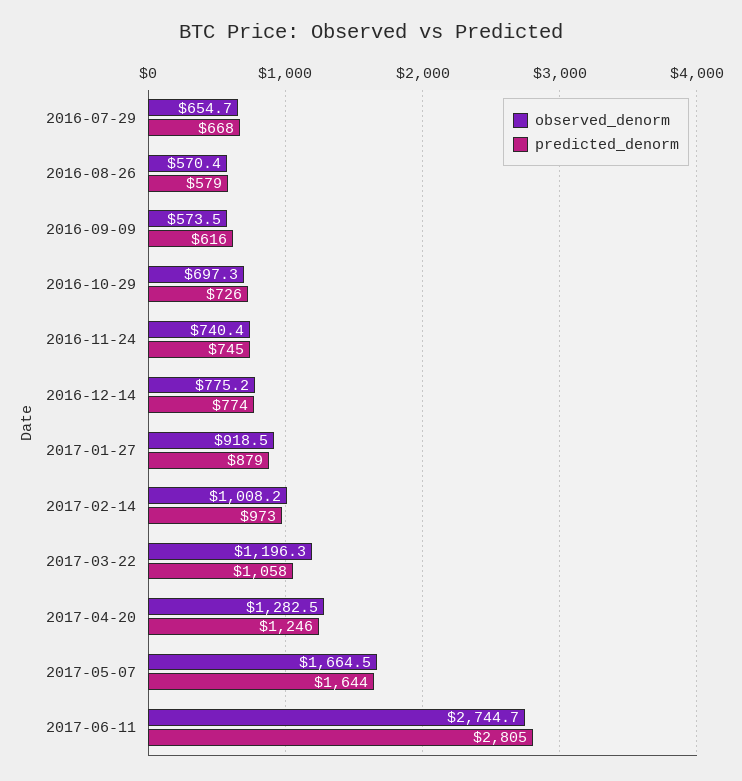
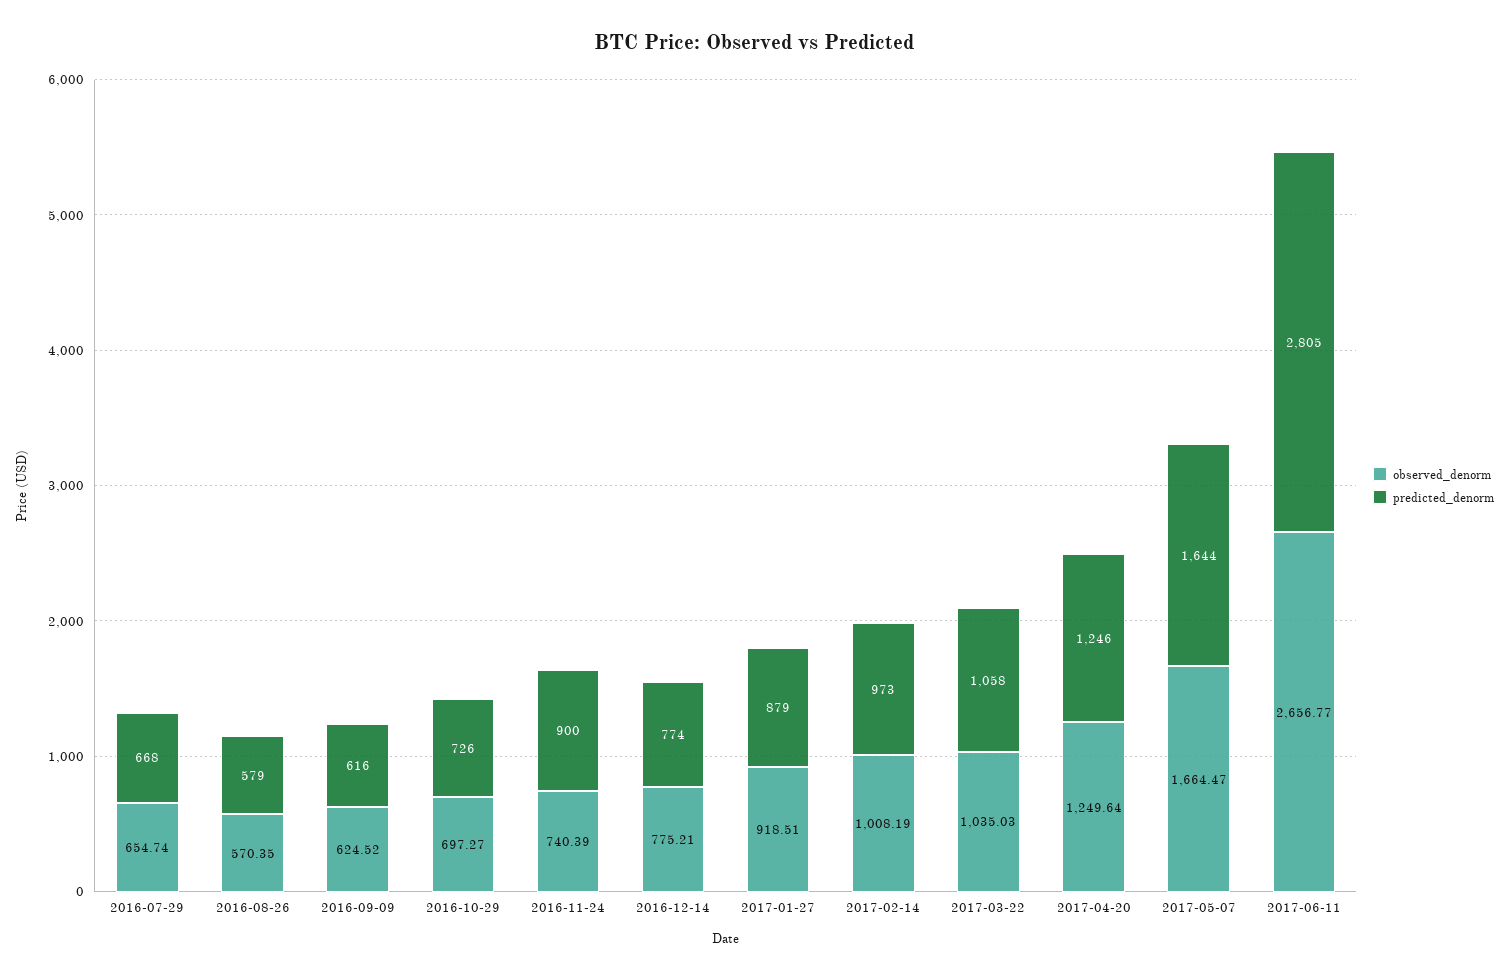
  {
    "observed_denorm": {
      "2016-07-29": 654.74,
      "2016-08-26": 570.35,
-     "2016-09-09": 573.5,
+     "2016-09-09": 624.52,
      "2016-10-29": 697.27,
      "2016-11-24": 740.39,
      "2016-12-14": 775.21,
      "2017-01-27": 918.51,
      "2017-02-14": 1008.19,
-     "2017-03-22": 1196.3,
+     "2017-03-22": 1035.03,
-     "2017-04-20": 1282.5,
+     "2017-04-20": 1249.64,
      "2017-05-07": 1664.47,
-     "2017-06-11": 2744.7
+     "2017-06-11": 2656.77
    },
    "predicted_denorm": {
      "2016-07-29": 668,
      "2016-08-26": 579,
      "2016-09-09": 616,
      "2016-10-29": 726,
-     "2016-11-24": 745,
+     "2016-11-24": 900,
      "2016-12-14": 774,
      "2017-01-27": 879,
      "2017-02-14": 973,
      "2017-03-22": 1058,
      "2017-04-20": 1246,
      "2017-05-07": 1644,
      "2017-06-11": 2805
    }
  }

